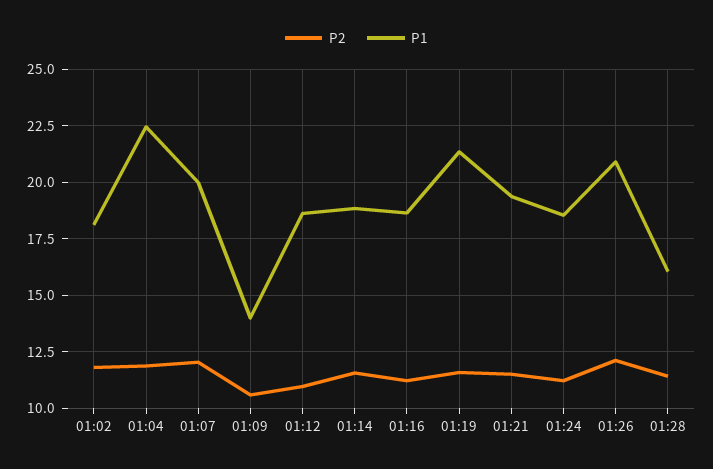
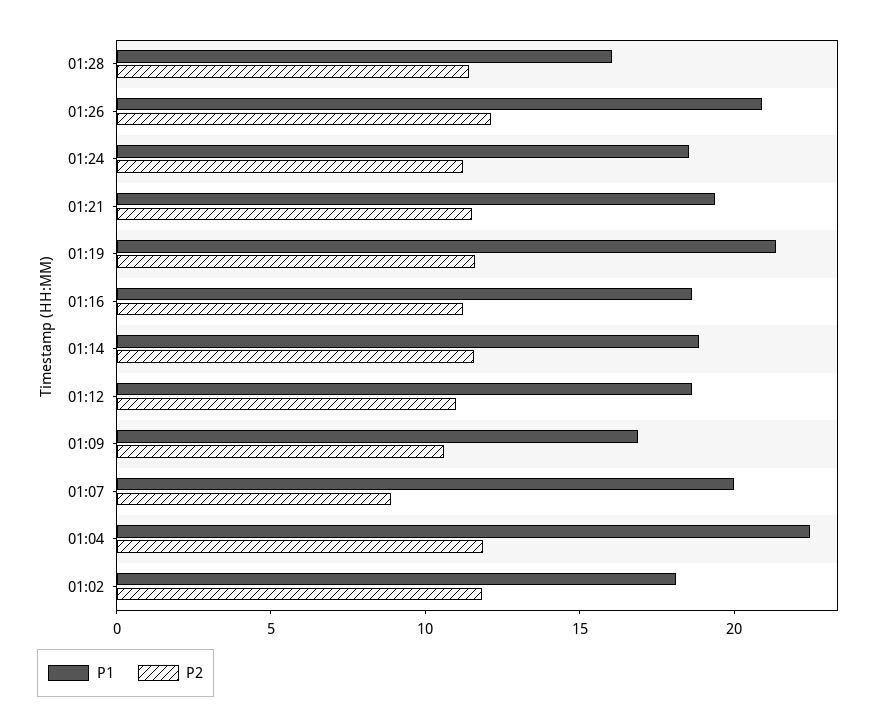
  {
    "P2": {
      "01:02": 12,
      "01:04": 12,
-     "01:07": 12,
+     "01:07": 9,
      "01:09": 10.5,
      "01:12": 11,
      "01:14": 11.5,
      "01:16": 11,
      "01:19": 11.5,
      "01:21": 11.5,
      "01:24": 11,
      "01:26": 12,
      "01:28": 11.5
    },
    "P1": {
      "01:02": 18,
      "01:04": 22.5,
      "01:07": 20,
-     "01:09": 14,
+     "01:09": 17,
      "01:12": 18.5,
      "01:14": 19,
      "01:16": 18.5,
      "01:19": 21.5,
      "01:21": 19.5,
      "01:24": 18.5,
      "01:26": 21,
      "01:28": 16
    }
  }

